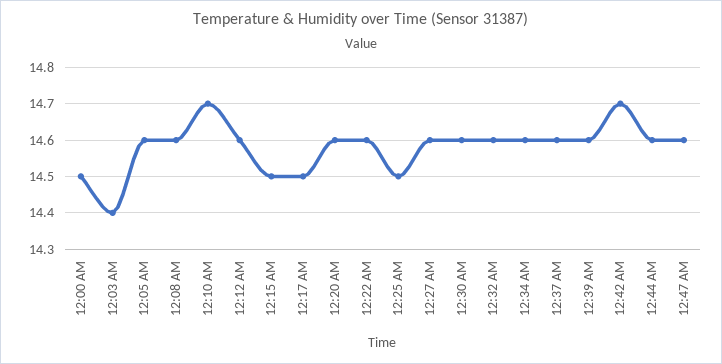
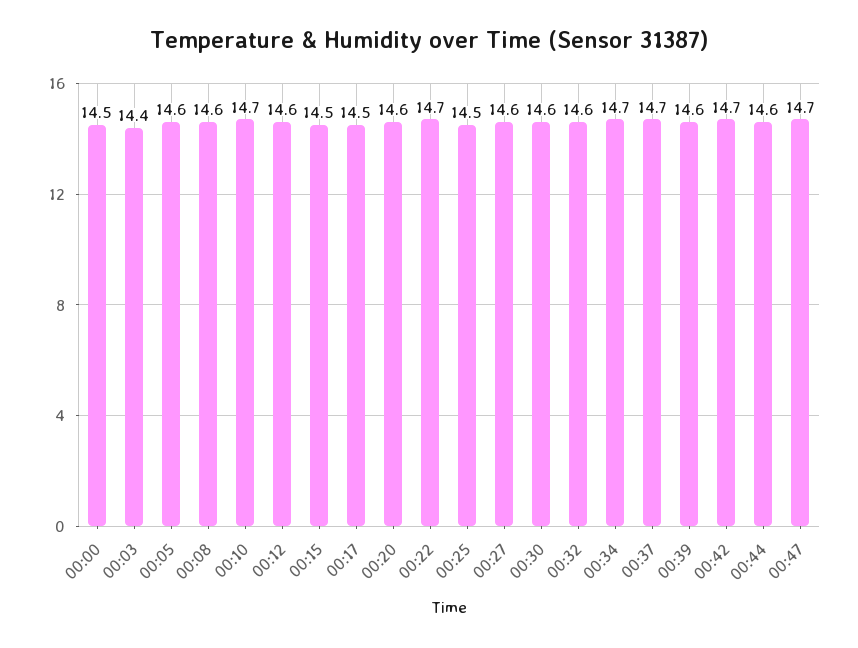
  {
    "12:00 AM": 14.5,
    "12:03 AM": 14.4,
    "12:05 AM": 14.6,
    "12:08 AM": 14.6,
    "12:10 AM": 14.7,
    "12:12 AM": 14.6,
    "12:15 AM": 14.5,
    "12:17 AM": 14.5,
    "12:20 AM": 14.6,
-   "12:22 AM": 14.6,
+   "12:22 AM": 14.7,
    "12:25 AM": 14.5,
    "12:27 AM": 14.6,
    "12:30 AM": 14.6,
    "12:32 AM": 14.6,
-   "12:34 AM": 14.6,
+   "12:34 AM": 14.7,
-   "12:37 AM": 14.6,
+   "12:37 AM": 14.7,
    "12:39 AM": 14.6,
    "12:42 AM": 14.7,
    "12:44 AM": 14.6,
-   "12:47 AM": 14.6
+   "12:47 AM": 14.7
  }

